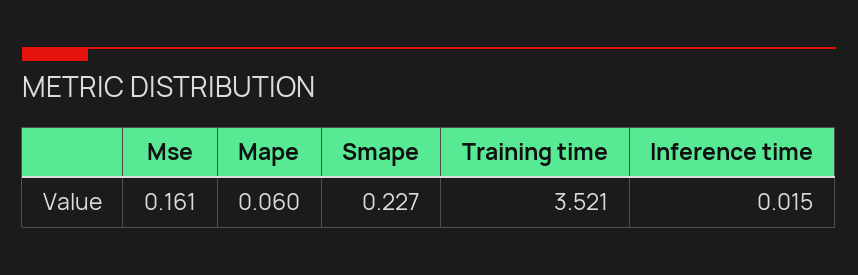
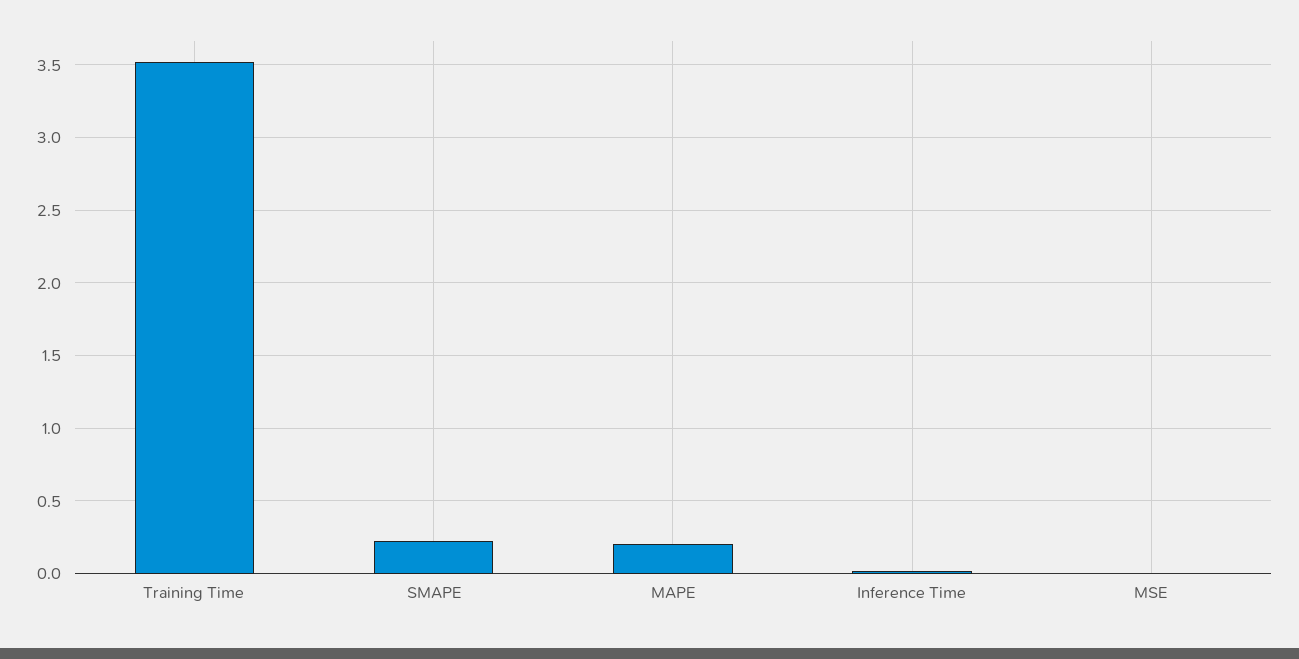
  {
-   "Mse": 0.161,
+   "Mse": 0,
-   "Mape": 0.06,
+   "Mape": 0.2,
    "Smape": 0.227,
    "Training time": 3.521,
    "Inference time": 0.015
  }

